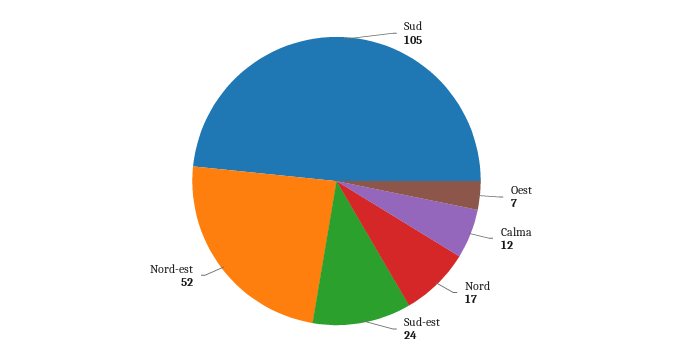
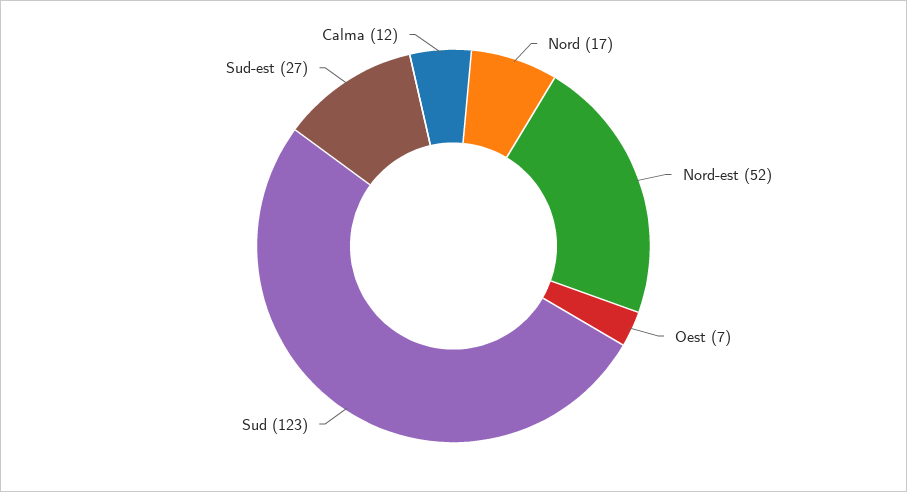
  {
-   "Sud": 105,
+   "Sud": 123,
    "Oest": 7,
    "Calma": 12,
    "Nord": 17,
-   "Sud-est": 24,
+   "Sud-est": 27,
    "Nord-est": 52
  }

